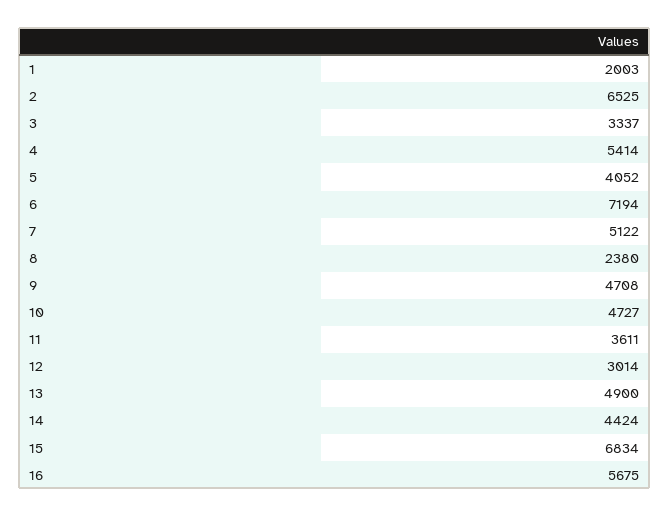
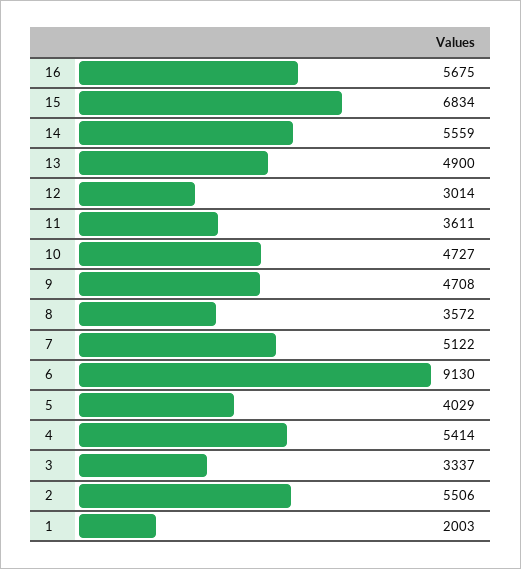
  {
    "1": 2003,
-   "2": 6525,
+   "2": 5506,
    "3": 3337,
    "4": 5414,
-   "5": 4052,
+   "5": 4029,
-   "6": 7194,
+   "6": 9130,
    "7": 5122,
-   "8": 2380,
+   "8": 3572,
    "9": 4708,
    "10": 4727,
    "11": 3611,
    "12": 3014,
    "13": 4900,
-   "14": 4424,
+   "14": 5559,
    "15": 6834,
    "16": 5675
  }

